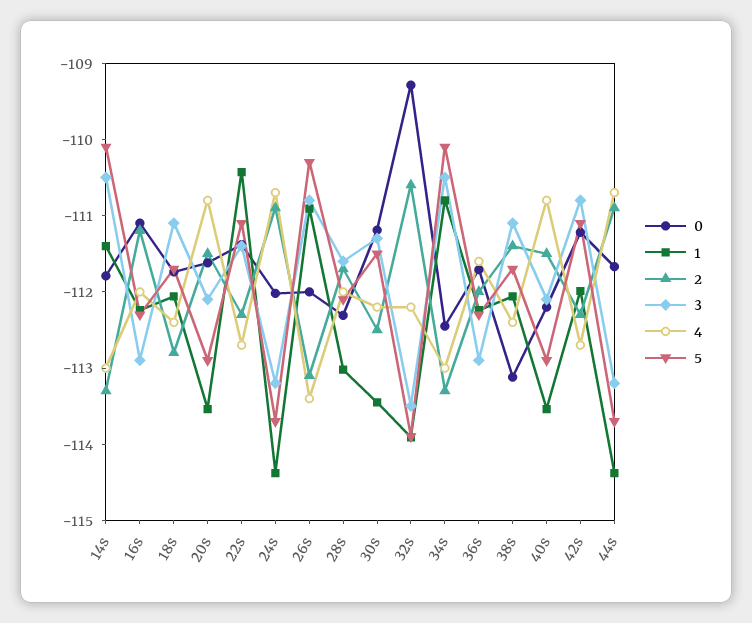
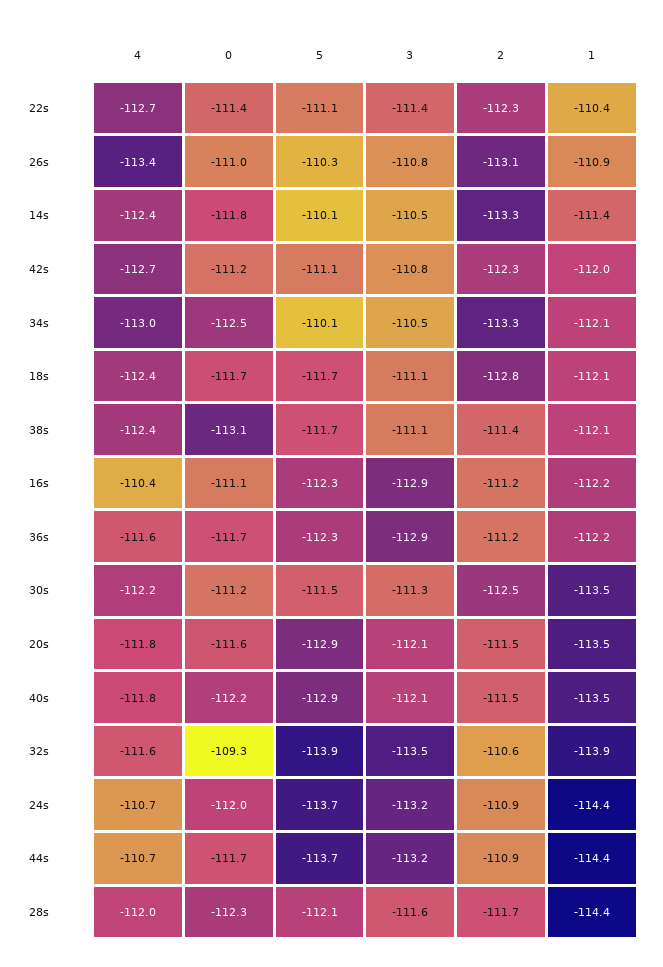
  {
    "0": {
      "14s": -111.8,
      "16s": -111.1,
      "18s": -111.7,
      "20s": -111.6,
      "22s": -111.4,
      "24s": -112,
-     "26s": -112,
+     "26s": -111,
      "28s": -112.3,
      "30s": -111.2,
      "32s": -109.3,
      "34s": -112.5,
      "36s": -111.7,
      "38s": -113.1,
      "40s": -112.2,
      "42s": -111.2,
      "44s": -111.7
    },
    "1": {
      "14s": -111.4,
      "16s": -112.2,
      "18s": -112.1,
      "20s": -113.5,
      "22s": -110.4,
      "24s": -114.4,
      "26s": -110.9,
-     "28s": -113,
+     "28s": -114.4,
      "30s": -113.5,
      "32s": -113.9,
-     "34s": -110.8,
+     "34s": -112.1,
      "36s": -112.2,
      "38s": -112.1,
      "40s": -113.5,
      "42s": -112,
      "44s": -114.4
    },
    "2": {
      "14s": -113.3,
      "16s": -111.2,
      "18s": -112.8,
      "20s": -111.5,
      "22s": -112.3,
      "24s": -110.9,
      "26s": -113.1,
      "28s": -111.7,
      "30s": -112.5,
      "32s": -110.6,
      "34s": -113.3,
-     "36s": -112,
+     "36s": -111.2,
      "38s": -111.4,
      "40s": -111.5,
      "42s": -112.3,
      "44s": -110.9
    },
    "3": {
      "14s": -110.5,
      "16s": -112.9,
      "18s": -111.1,
      "20s": -112.1,
      "22s": -111.4,
      "24s": -113.2,
      "26s": -110.8,
      "28s": -111.6,
      "30s": -111.3,
      "32s": -113.5,
      "34s": -110.5,
      "36s": -112.9,
      "38s": -111.1,
      "40s": -112.1,
      "42s": -110.8,
      "44s": -113.2
    },
    "4": {
-     "14s": -113,
+     "14s": -112.4,
-     "16s": -112,
+     "16s": -110.4,
      "18s": -112.4,
-     "20s": -110.8,
+     "20s": -111.8,
      "22s": -112.7,
      "24s": -110.7,
      "26s": -113.4,
      "28s": -112,
      "30s": -112.2,
-     "32s": -112.2,
+     "32s": -111.6,
      "34s": -113,
      "36s": -111.6,
      "38s": -112.4,
-     "40s": -110.8,
+     "40s": -111.8,
      "42s": -112.7,
      "44s": -110.7
    },
    "5": {
      "14s": -110.1,
      "16s": -112.3,
      "18s": -111.7,
      "20s": -112.9,
      "22s": -111.1,
      "24s": -113.7,
      "26s": -110.3,
      "28s": -112.1,
      "30s": -111.5,
      "32s": -113.9,
      "34s": -110.1,
      "36s": -112.3,
      "38s": -111.7,
      "40s": -112.9,
      "42s": -111.1,
      "44s": -113.7
    }
  }

